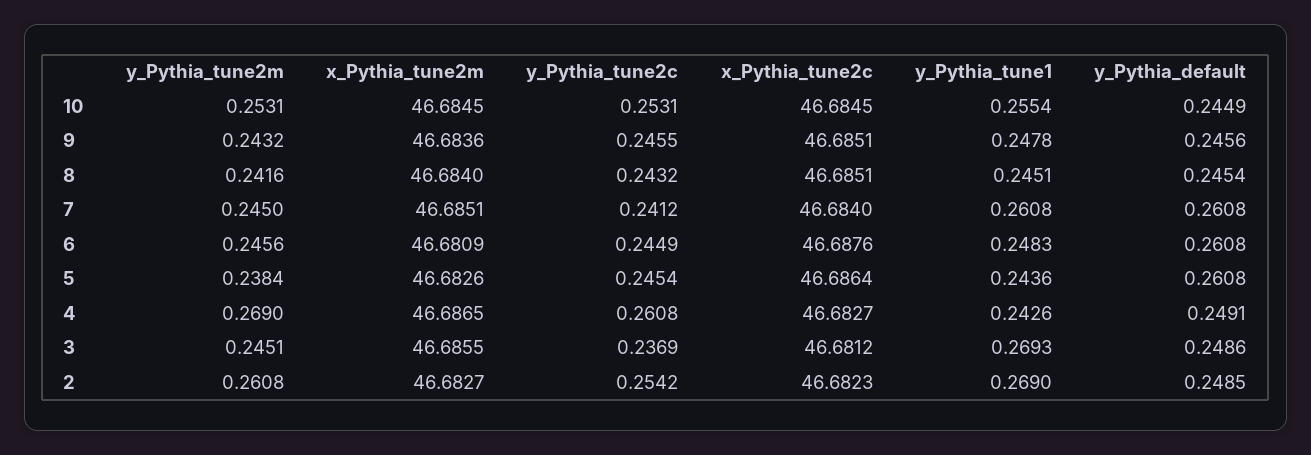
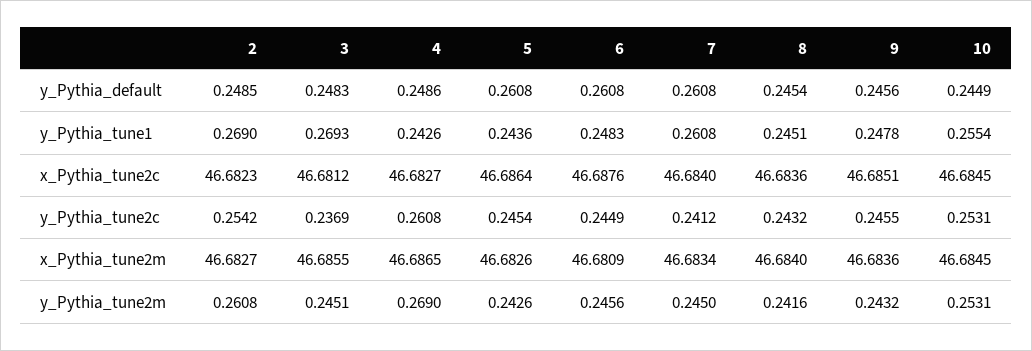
  {
    "y_Pythia_tune2m": {
      "10": 0.2531,
      "9": 0.2432,
      "8": 0.2416,
      "7": 0.245,
      "6": 0.2456,
-     "5": 0.2384,
+     "5": 0.2426,
      "4": 0.269,
      "3": 0.2451,
      "2": 0.2608
    },
    "x_Pythia_tune2m": {
      "10": 46.6845,
      "9": 46.6836,
      "8": 46.684,
-     "7": 46.6851,
+     "7": 46.6834,
      "6": 46.6809,
      "5": 46.6826,
      "4": 46.6865,
      "3": 46.6855,
      "2": 46.6827
    },
    "y_Pythia_tune2c": {
      "10": 0.2531,
      "9": 0.2455,
      "8": 0.2432,
      "7": 0.2412,
      "6": 0.2449,
      "5": 0.2454,
      "4": 0.2608,
      "3": 0.2369,
      "2": 0.2542
    },
    "x_Pythia_tune2c": {
      "10": 46.6845,
      "9": 46.6851,
-     "8": 46.6851,
+     "8": 46.6836,
      "7": 46.684,
      "6": 46.6876,
      "5": 46.6864,
      "4": 46.6827,
      "3": 46.6812,
      "2": 46.6823
    },
    "y_Pythia_tune1": {
      "10": 0.2554,
      "9": 0.2478,
      "8": 0.2451,
      "7": 0.2608,
      "6": 0.2483,
      "5": 0.2436,
      "4": 0.2426,
      "3": 0.2693,
      "2": 0.269
    },
    "y_Pythia_default": {
      "10": 0.2449,
      "9": 0.2456,
      "8": 0.2454,
      "7": 0.2608,
      "6": 0.2608,
      "5": 0.2608,
-     "4": 0.2491,
+     "4": 0.2486,
-     "3": 0.2486,
+     "3": 0.2483,
      "2": 0.2485
    }
  }

